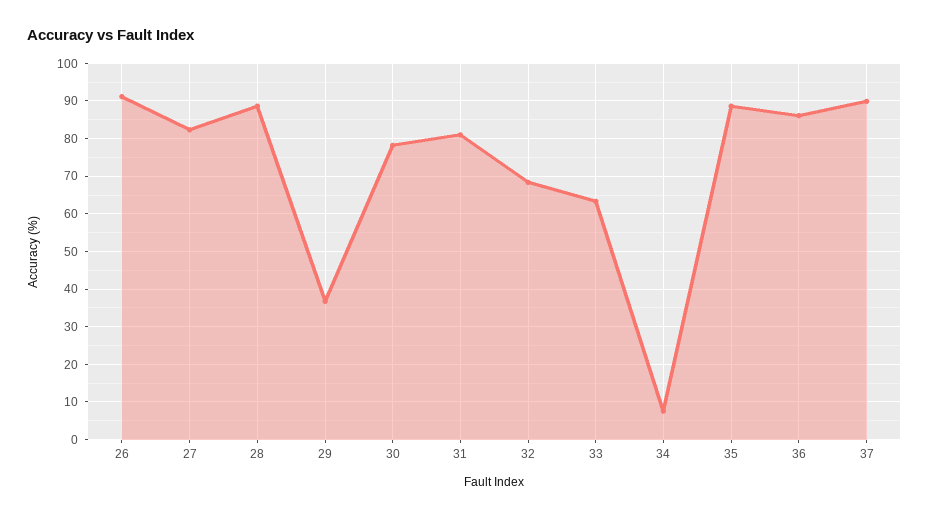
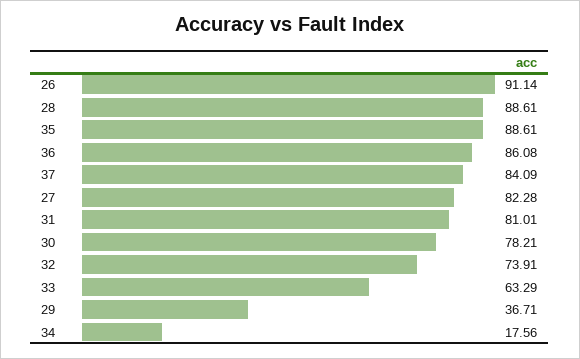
  {
    "26": 91.14,
    "27": 82.28,
    "28": 88.61,
    "29": 36.71,
    "30": 78.21,
    "31": 81.01,
-   "32": 68,
+   "32": 73.91,
    "33": 63.29,
-   "34": 8,
+   "34": 17.56,
    "35": 88.61,
    "36": 86.08,
-   "37": 90
+   "37": 84.09
  }

